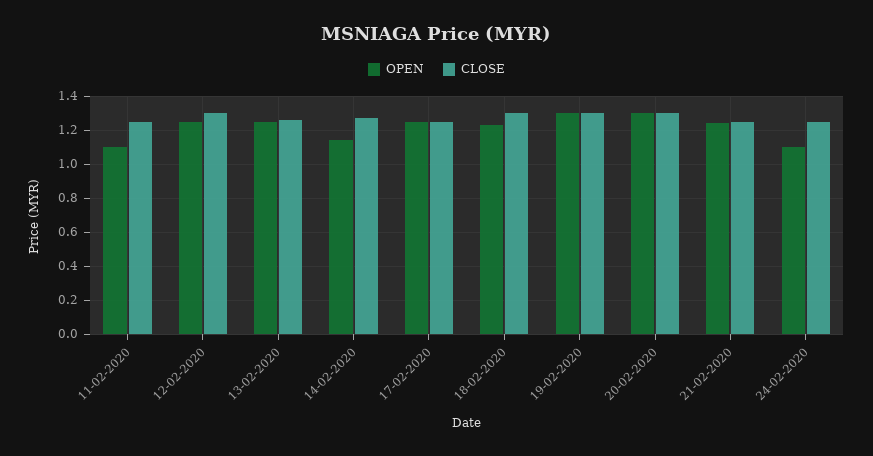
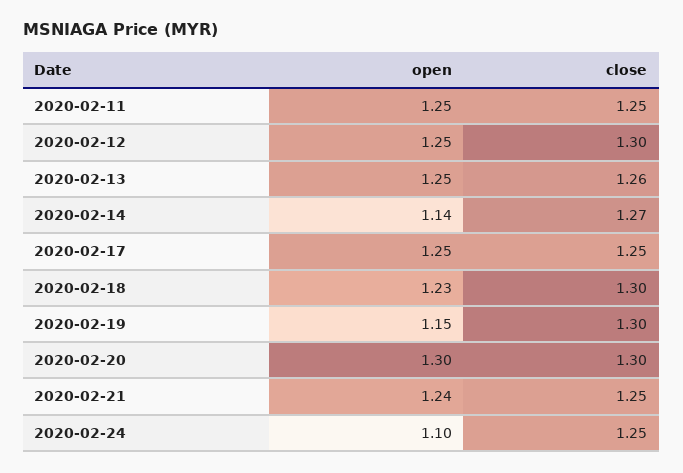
  {
    "OPEN": {
-     "11-02-2020": 1.1,
+     "11-02-2020": 1.25,
      "12-02-2020": 1.25,
      "13-02-2020": 1.25,
      "14-02-2020": 1.14,
      "17-02-2020": 1.25,
      "18-02-2020": 1.23,
-     "19-02-2020": 1.3,
+     "19-02-2020": 1.15,
      "20-02-2020": 1.3,
      "21-02-2020": 1.24,
      "24-02-2020": 1.1
    },
    "CLOSE": {
      "11-02-2020": 1.25,
      "12-02-2020": 1.3,
      "13-02-2020": 1.26,
      "14-02-2020": 1.27,
      "17-02-2020": 1.25,
      "18-02-2020": 1.3,
      "19-02-2020": 1.3,
      "20-02-2020": 1.3,
      "21-02-2020": 1.25,
      "24-02-2020": 1.25
    }
  }

